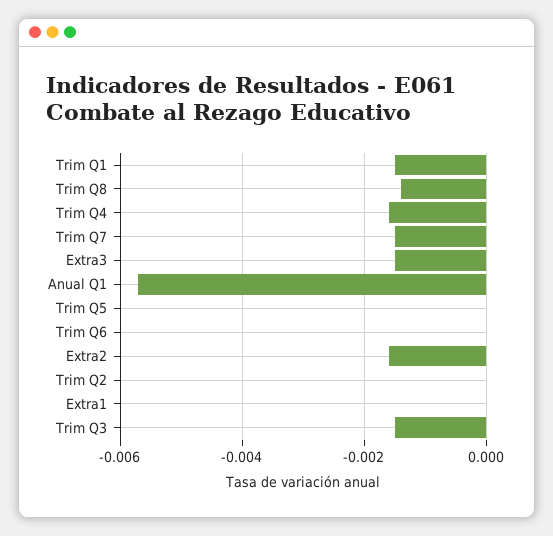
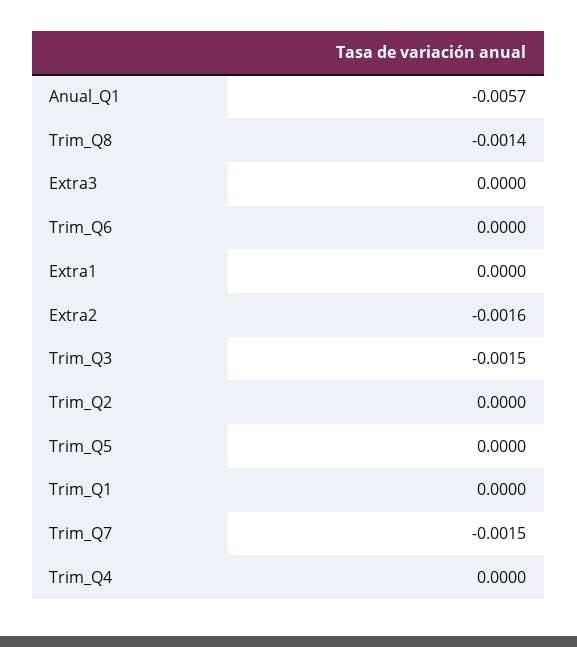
  {
-   "Trim Q1": -0.0015,
+   "Trim Q1": 0,
    "Trim Q8": -0.0014,
-   "Trim Q4": -0.0015,
+   "Trim Q4": 0,
    "Trim Q7": -0.0015,
-   "Extra3": -0.0015,
+   "Extra3": 0,
    "Anual Q1": -0.0057,
    "Trim Q5": 0,
    "Trim Q6": 0,
    "Extra2": -0.0016,
    "Trim Q2": 0,
    "Extra1": 0,
    "Trim Q3": -0.0015
  }

